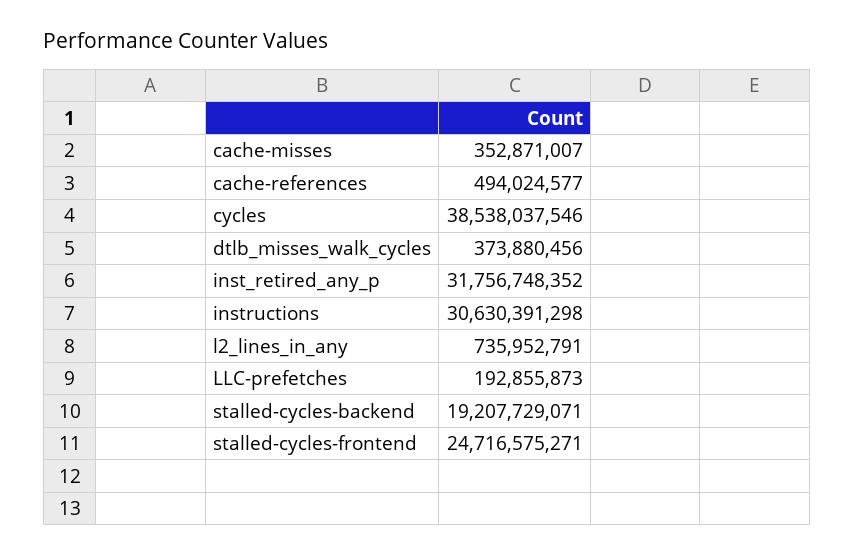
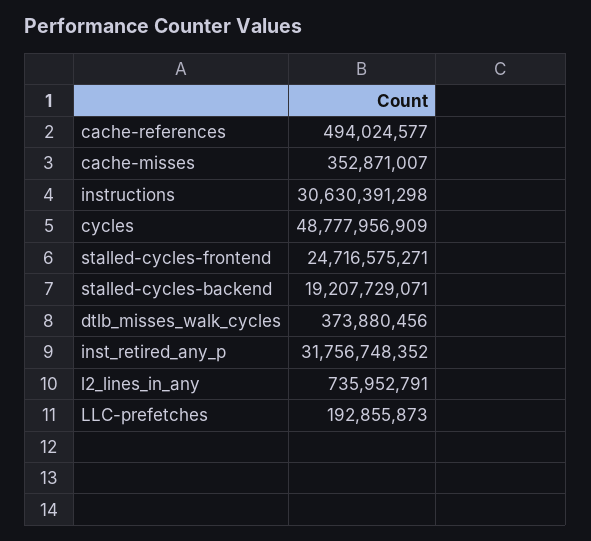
  {
    "cache-misses": 352871007,
    "cache-references": 494024577,
-   "cycles": 38538037546,
+   "cycles": 48777956909,
    "dtlb_misses_walk_cycles": 373880456,
    "inst_retired_any_p": 31756748352,
    "instructions": 30630391298,
    "l2_lines_in_any": 735952791,
    "LLC-prefetches": 192855873,
    "stalled-cycles-backend": 19207729071,
    "stalled-cycles-frontend": 24716575271
  }

